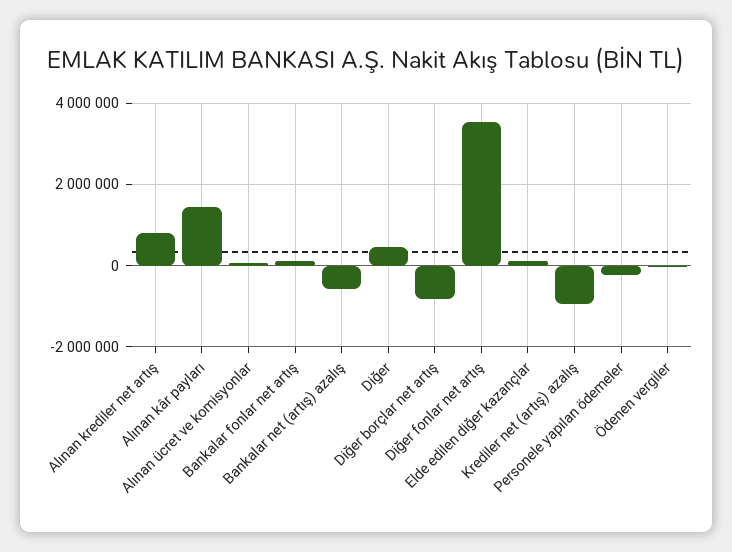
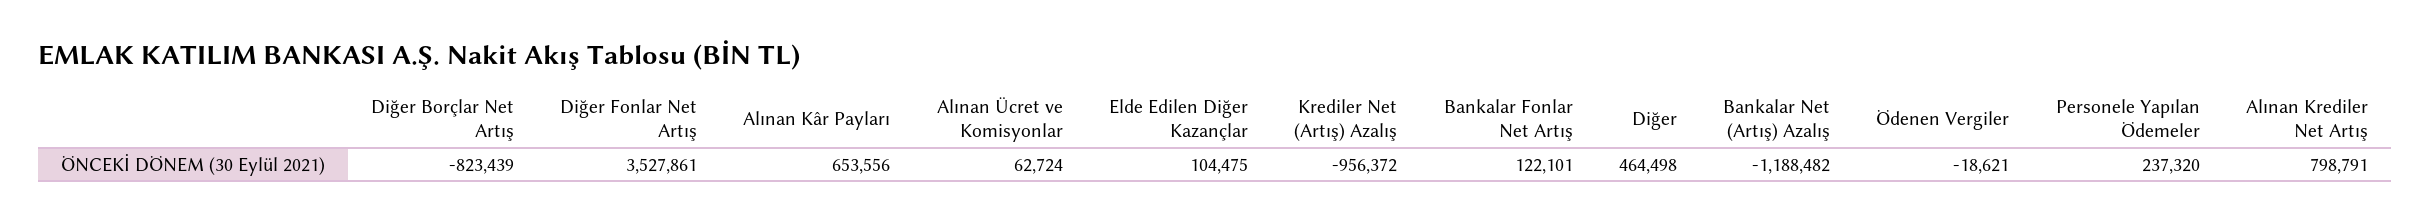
  {
    "Alınan krediler net artış": 798791,
-   "Alınan kâr payları": 1400000,
+   "Alınan kâr payları": 653556,
    "Alınan ücret ve komisyonlar": 62724,
    "Bankalar fonlar net artış": 122101,
-   "Bankalar net (artış) azalış": -600000,
+   "Bankalar net (artış) azalış": -1188482,
    "Diğer": 464498,
    "Diğer borçlar net artış": -823439,
    "Diğer fonlar net artış": 3527861,
    "Elde edilen diğer kazançlar": 104475,
    "Krediler net (artış) azalış": -956372,
-   "Personele yapılan ödemeler": -200000,
+   "Personele yapılan ödemeler": 237320,
    "Ödenen vergiler": -18621
  }

